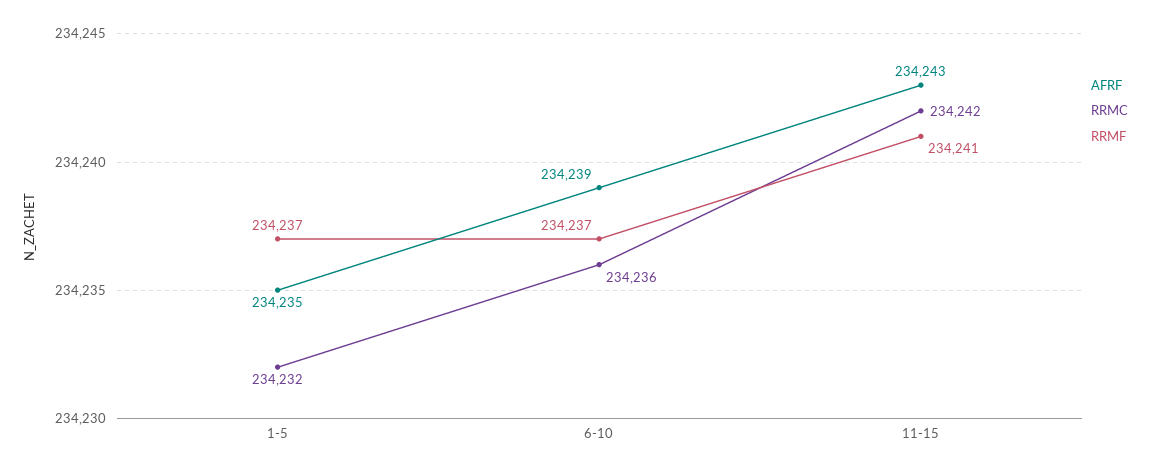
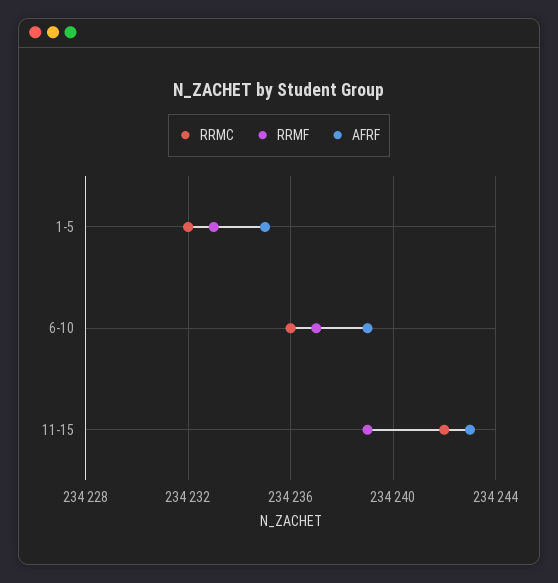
  {
    "AFRF": {
      "1-5": 234235,
      "6-10": 234239,
      "11-15": 234243
    },
    "RRMC": {
      "1-5": 234232,
      "6-10": 234236,
      "11-15": 234242
    },
    "RRMF": {
-     "1-5": 234237,
+     "1-5": 234233,
      "6-10": 234237,
-     "11-15": 234241
+     "11-15": 234239
    }
  }

